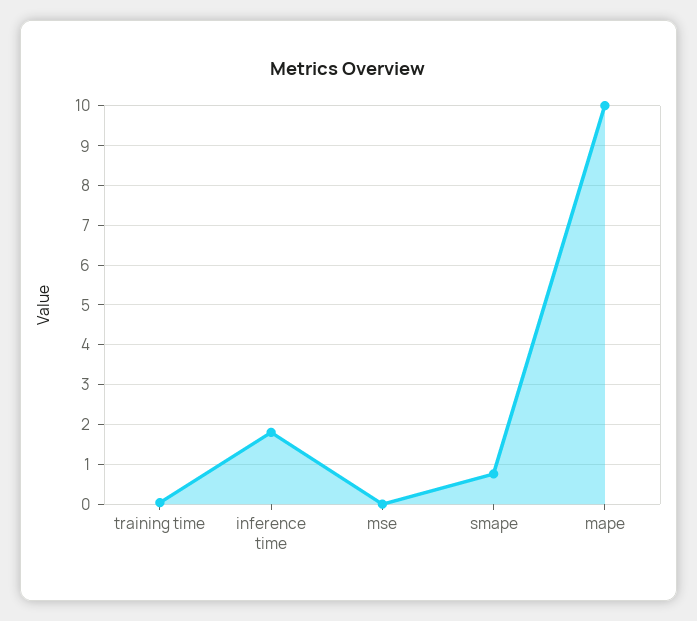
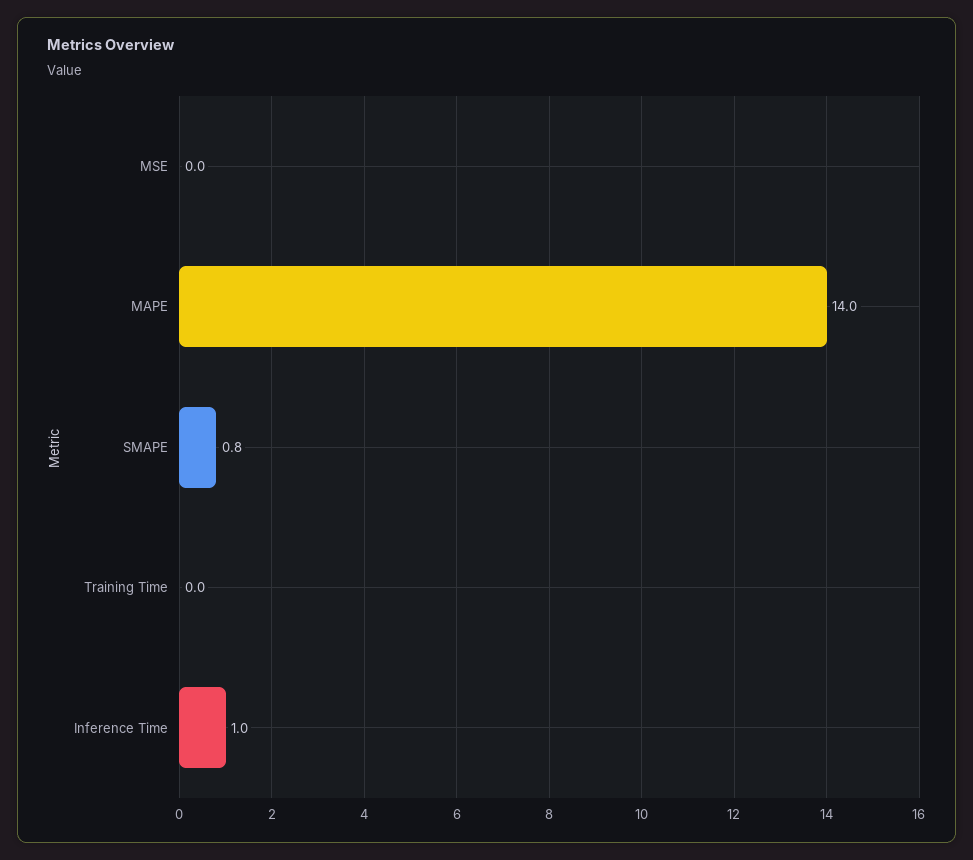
  {
    "training time": 0,
-   "inference time": 1.8,
+   "inference time": 1,
    "mse": 0,
    "smape": 0.8,
-   "mape": 10
+   "mape": 14
  }

